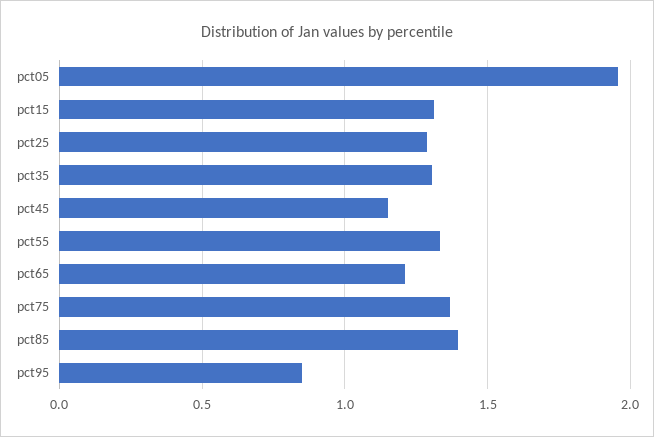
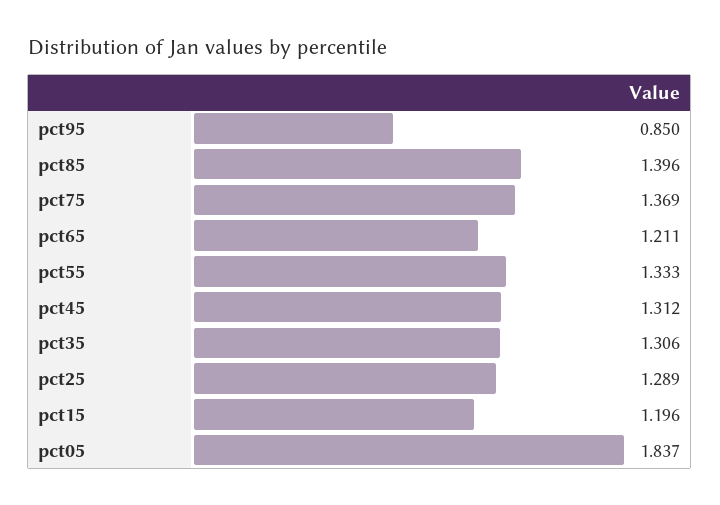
  {
-   "pct05": 1.95,
+   "pct05": 1.837,
-   "pct15": 1.3,
+   "pct15": 1.196,
    "pct25": 1.289,
    "pct35": 1.306,
-   "pct45": 1.15,
+   "pct45": 1.312,
    "pct55": 1.333,
    "pct65": 1.211,
    "pct75": 1.369,
    "pct85": 1.396,
    "pct95": 0.85
  }

